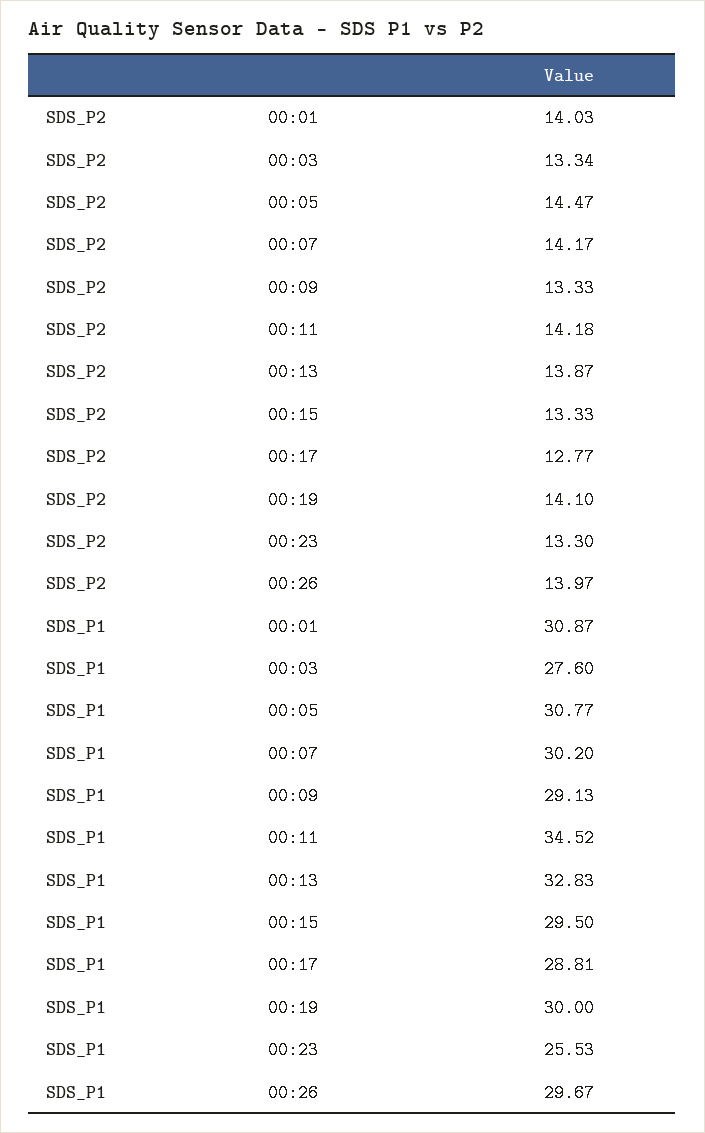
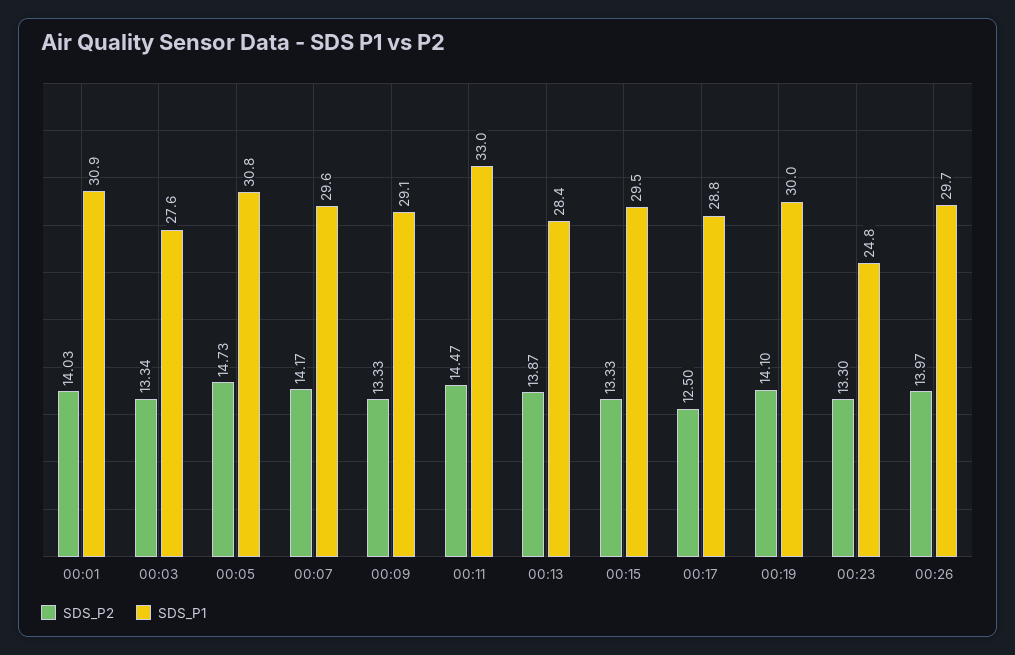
  {
    "SDS_P2": {
      "00:01": 14.03,
      "00:03": 13.34,
-     "00:05": 14.47,
+     "00:05": 14.73,
      "00:07": 14.17,
      "00:09": 13.33,
-     "00:11": 14.18,
+     "00:11": 14.47,
      "00:13": 13.87,
      "00:15": 13.33,
-     "00:17": 12.77,
+     "00:17": 12.5,
      "00:19": 14.1,
      "00:23": 13.3,
      "00:26": 13.97
    },
    "SDS_P1": {
      "00:01": 30.87,
      "00:03": 27.6,
      "00:05": 30.77,
-     "00:07": 30.2,
+     "00:07": 29.6,
      "00:09": 29.13,
-     "00:11": 34.52,
+     "00:11": 33,
-     "00:13": 32.83,
+     "00:13": 28.4,
      "00:15": 29.5,
      "00:17": 28.81,
      "00:19": 30,
-     "00:23": 25.53,
+     "00:23": 24.8,
      "00:26": 29.67
    }
  }

